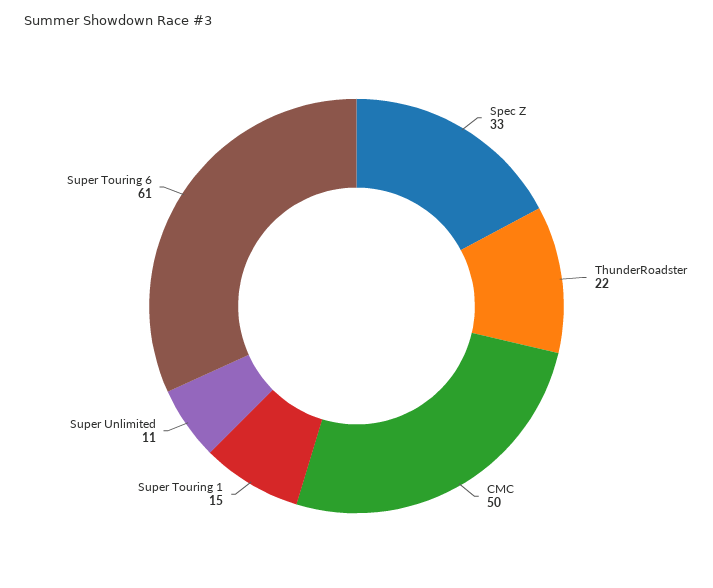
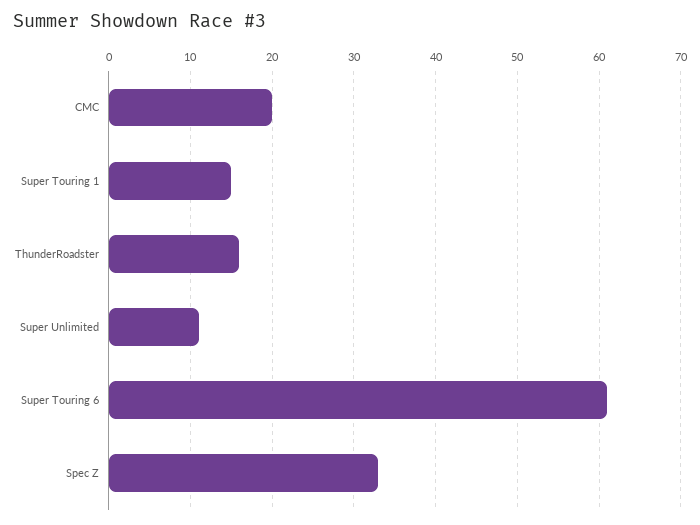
  {
    "Spec Z": 33,
-   "ThunderRoadster": 22,
+   "ThunderRoadster": 16,
-   "CMC": 50,
+   "CMC": 20,
    "Super Touring 1": 15,
    "Super Unlimited": 11,
    "Super Touring 6": 61
  }

